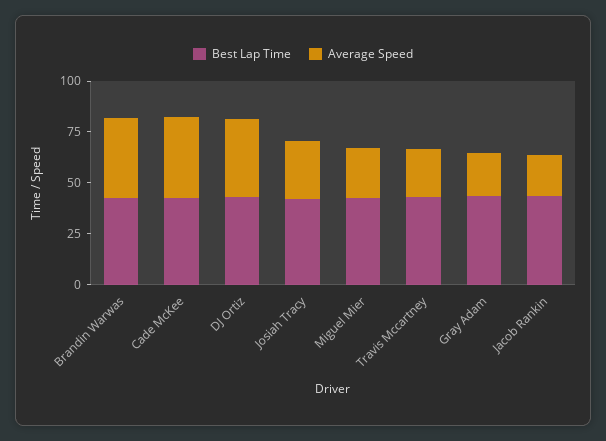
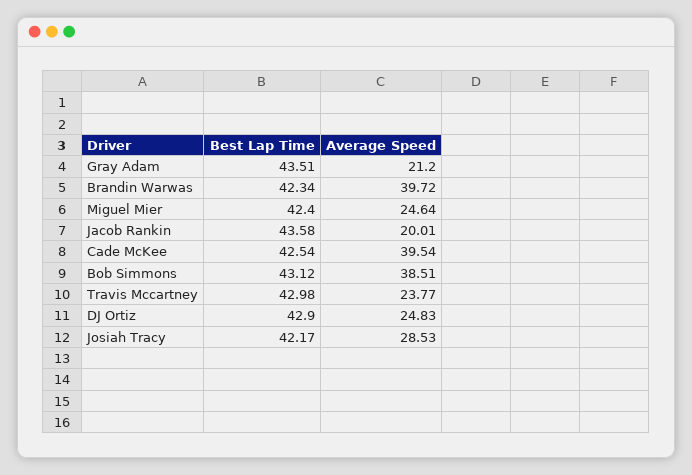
  {
    "Best Lap Time": {
      "Brandin Warwas": 42.34,
      "Cade McKee": 42.54,
      "DJ Ortiz": 42.9,
      "Josiah Tracy": 42.17,
      "Miguel Mier": 42.4,
      "Travis Mccartney": 42.98,
      "Gray Adam": 43.51,
-     "Jacob Rankin": 43.58
+     "Jacob Rankin": 43.58,
+     "Bob Simmons": 43.12
    },
    "Average Speed": {
      "Brandin Warwas": 39.72,
      "Cade McKee": 39.54,
-     "DJ Ortiz": 40,
+     "DJ Ortiz": 24.83,
      "Josiah Tracy": 28.53,
      "Miguel Mier": 24.64,
      "Travis Mccartney": 23.77,
      "Gray Adam": 21.2,
-     "Jacob Rankin": 20.01
+     "Jacob Rankin": 20.01,
+     "Bob Simmons": 38.51
    }
  }

